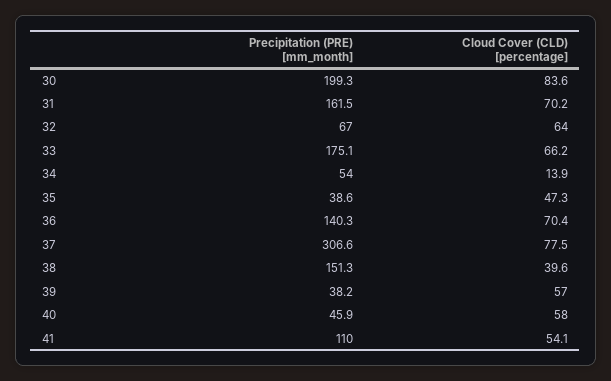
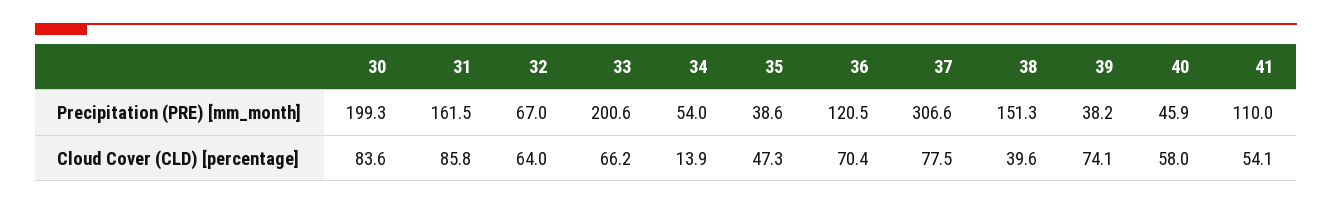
  {
    "Precipitation (PRE) [mm_month]": {
      "30": 199.3,
      "31": 161.5,
      "32": 67,
-     "33": 175.1,
+     "33": 200.6,
      "34": 54,
      "35": 38.6,
-     "36": 140.3,
+     "36": 120.5,
      "37": 306.6,
      "38": 151.3,
      "39": 38.2,
      "40": 45.9,
      "41": 110
    },
    "Cloud Cover (CLD) [percentage]": {
      "30": 83.6,
-     "31": 70.2,
+     "31": 85.8,
      "32": 64,
      "33": 66.2,
      "34": 13.9,
      "35": 47.3,
      "36": 70.4,
      "37": 77.5,
      "38": 39.6,
-     "39": 57,
+     "39": 74.1,
      "40": 58,
      "41": 54.1
    }
  }

